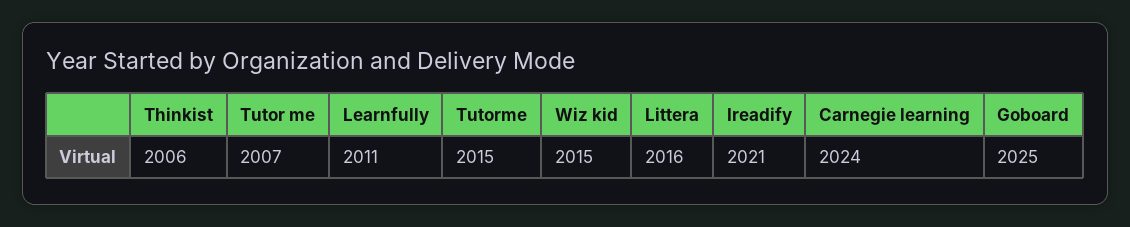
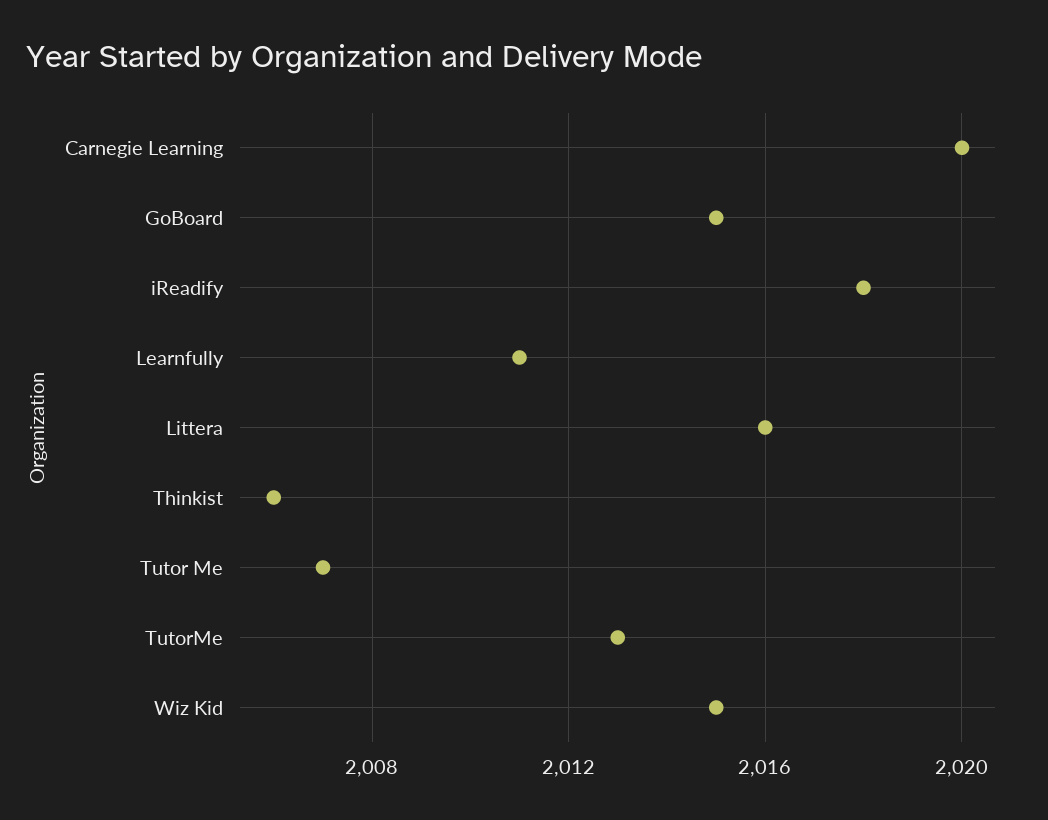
  {
    "Thinkist": 2006,
    "Tutor me": 2007,
    "Learnfully": 2011,
-   "Tutorme": 2015,
+   "Tutorme": 2013,
    "Wiz kid": 2015,
    "Littera": 2016,
-   "Ireadify": 2021,
+   "Ireadify": 2018,
-   "Carnegie learning": 2024,
+   "Carnegie learning": 2020,
-   "Goboard": 2025
+   "Goboard": 2015
  }

